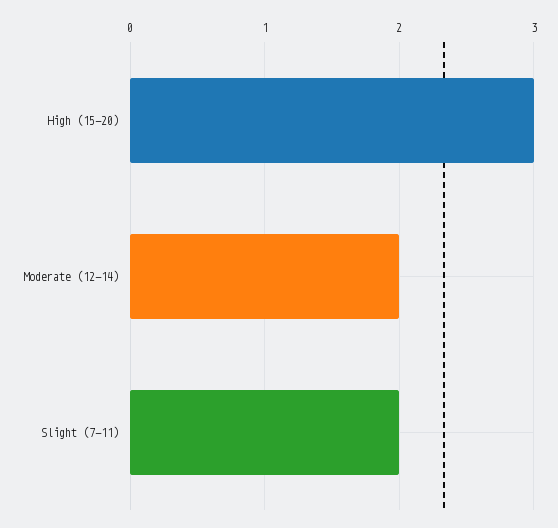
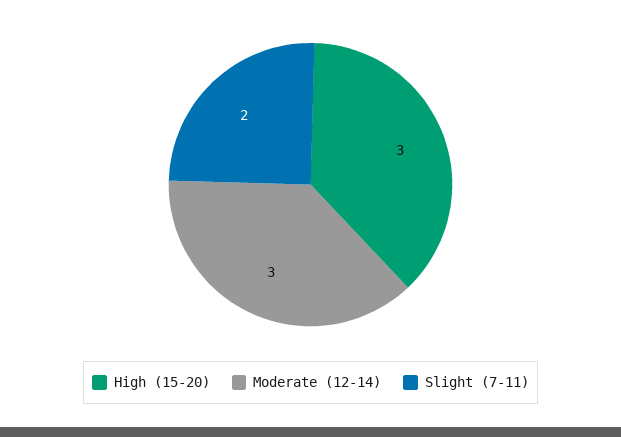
  {
    "High (15-20)": 3,
-   "Moderate (12-14)": 2,
+   "Moderate (12-14)": 3,
    "Slight (7-11)": 2
  }

